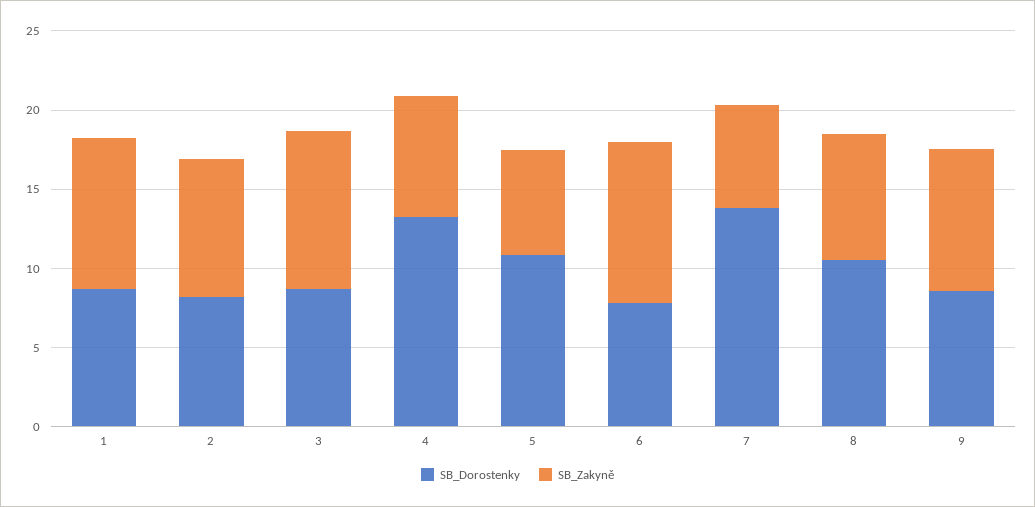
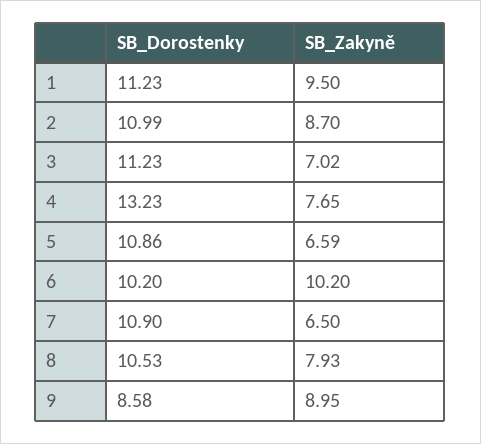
  {
    "SB_Dorostenky": {
-     "1": 9,
+     "1": 11.23,
-     "2": 8,
+     "2": 10.99,
-     "3": 9,
+     "3": 11.23,
      "4": 13.23,
      "5": 10.86,
-     "6": 8,
+     "6": 10.2,
-     "7": 14,
+     "7": 10.9,
      "8": 10.53,
      "9": 8.58
    },
    "SB_Zakyně": {
      "1": 9.5,
      "2": 8.7,
-     "3": 10,
+     "3": 7.02,
      "4": 7.65,
      "5": 6.59,
      "6": 10.2,
      "7": 6.5,
      "8": 7.93,
      "9": 8.95
    }
  }

